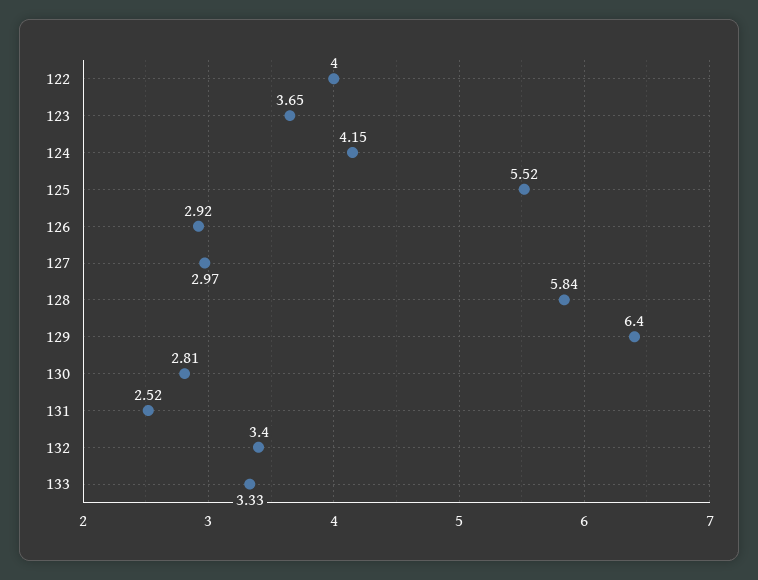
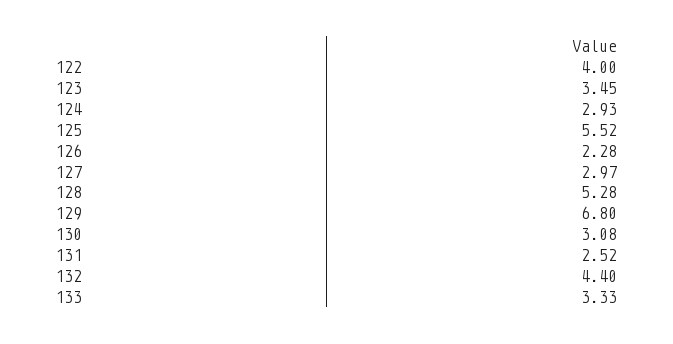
  {
    "122": 4,
-   "123": 3.65,
+   "123": 3.45,
-   "124": 4.15,
+   "124": 2.93,
    "125": 5.52,
-   "126": 2.92,
+   "126": 2.28,
    "127": 2.97,
-   "128": 5.84,
+   "128": 5.28,
-   "129": 6.4,
+   "129": 6.8,
-   "130": 2.81,
+   "130": 3.08,
    "131": 2.52,
-   "132": 3.4,
+   "132": 4.4,
    "133": 3.33
  }

